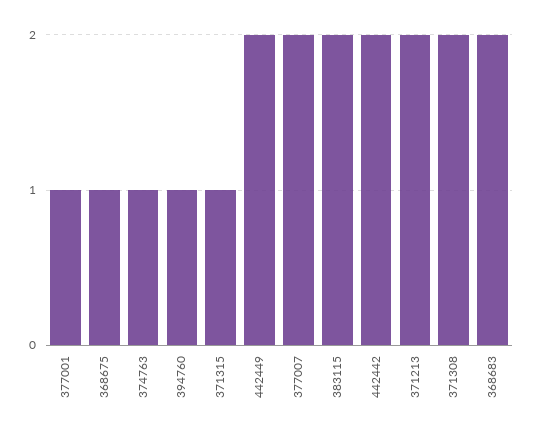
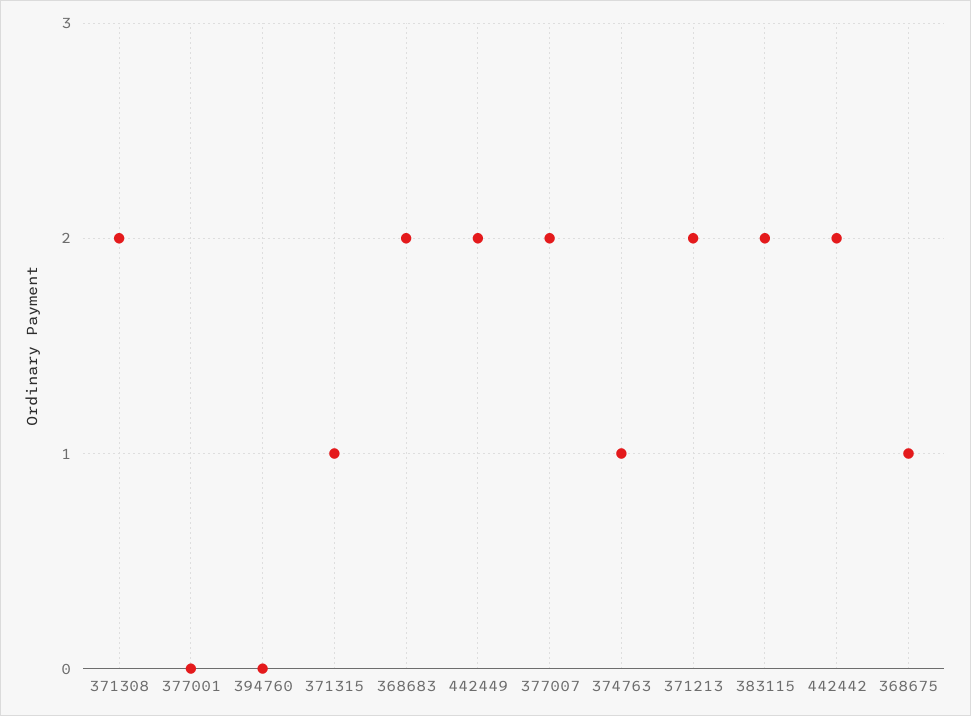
  {
-   "377001": 1,
+   "377001": 0,
    "368675": 1,
    "374763": 1,
-   "394760": 1,
+   "394760": 0,
    "371315": 1,
    "442449": 2,
    "377007": 2,
    "383115": 2,
    "442442": 2,
    "371213": 2,
    "371308": 2,
    "368683": 2
  }

